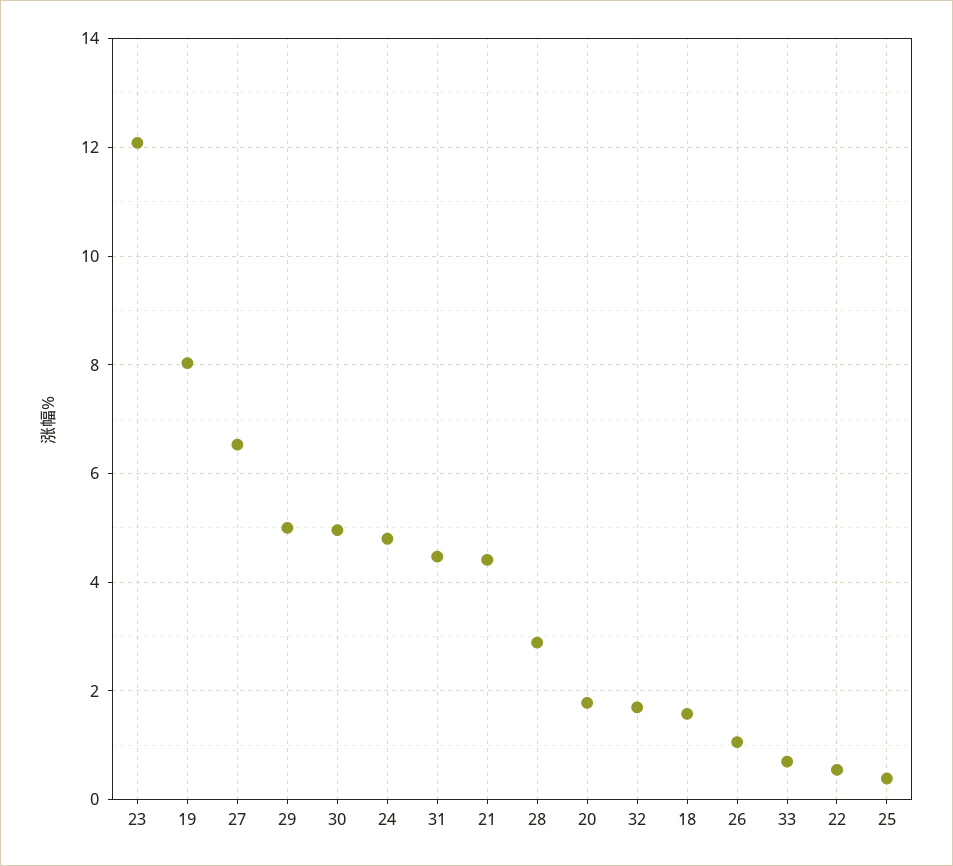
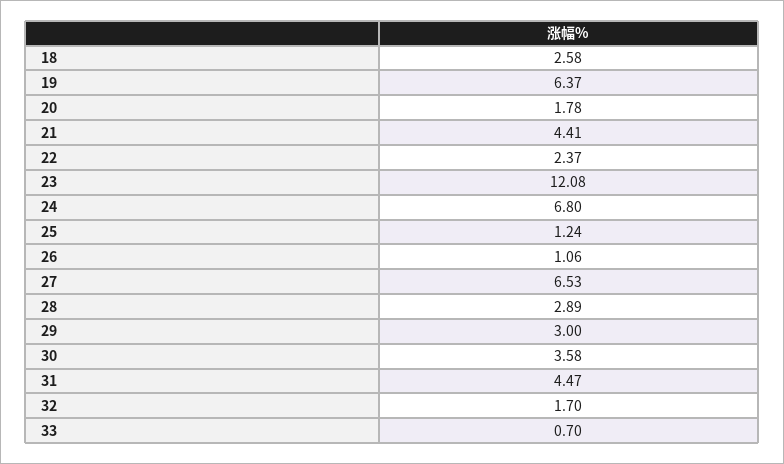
  {
    "23": 12.08,
-   "19": 8,
+   "19": 6.37,
    "27": 6.53,
-   "29": 5,
+   "29": 3,
-   "30": 5,
+   "30": 3.58,
-   "24": 4.8,
+   "24": 6.8,
    "31": 4.47,
    "21": 4.41,
    "28": 2.89,
    "20": 1.78,
    "32": 1.7,
-   "18": 1.6,
+   "18": 2.58,
    "26": 1.06,
    "33": 0.7,
-   "22": 0.6,
+   "22": 2.37,
-   "25": 0.4
+   "25": 1.24
  }

